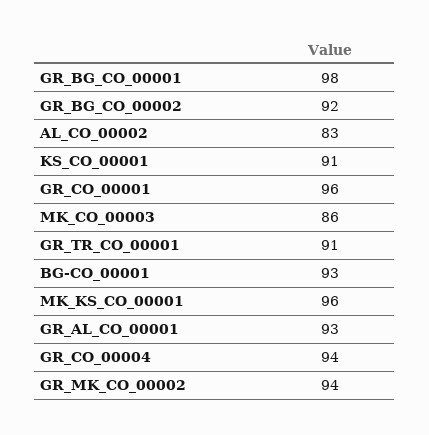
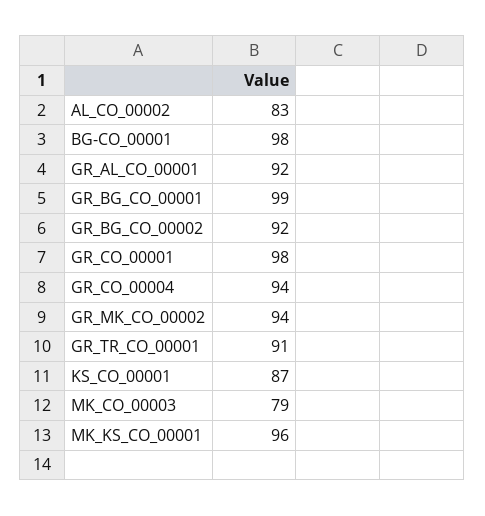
  {
-   "GR_BG_CO_00001": 98,
+   "GR_BG_CO_00001": 99,
    "GR_BG_CO_00002": 92,
    "AL_CO_00002": 83,
-   "KS_CO_00001": 91,
+   "KS_CO_00001": 87,
-   "GR_CO_00001": 96,
+   "GR_CO_00001": 98,
-   "MK_CO_00003": 86,
+   "MK_CO_00003": 79,
    "GR_TR_CO_00001": 91,
-   "BG-CO_00001": 93,
+   "BG-CO_00001": 98,
    "MK_KS_CO_00001": 96,
-   "GR_AL_CO_00001": 93,
+   "GR_AL_CO_00001": 92,
    "GR_CO_00004": 94,
    "GR_MK_CO_00002": 94
  }

